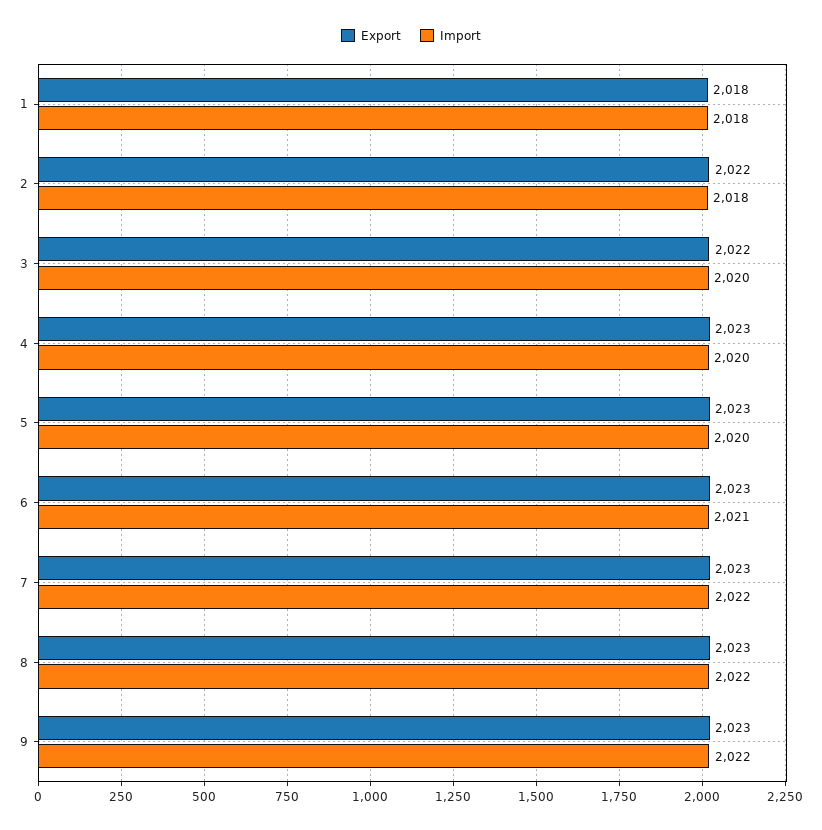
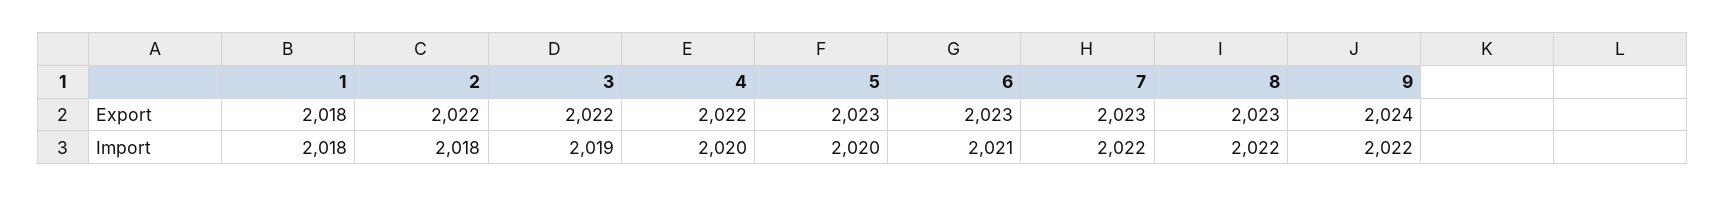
  {
    "Export": {
      "1": 2018,
      "2": 2022,
      "3": 2022,
-     "4": 2023,
+     "4": 2022,
      "5": 2023,
      "6": 2023,
      "7": 2023,
      "8": 2023,
-     "9": 2023
+     "9": 2024
    },
    "Import": {
      "1": 2018,
      "2": 2018,
-     "3": 2020,
+     "3": 2019,
      "4": 2020,
      "5": 2020,
      "6": 2021,
      "7": 2022,
      "8": 2022,
      "9": 2022
    }
  }

